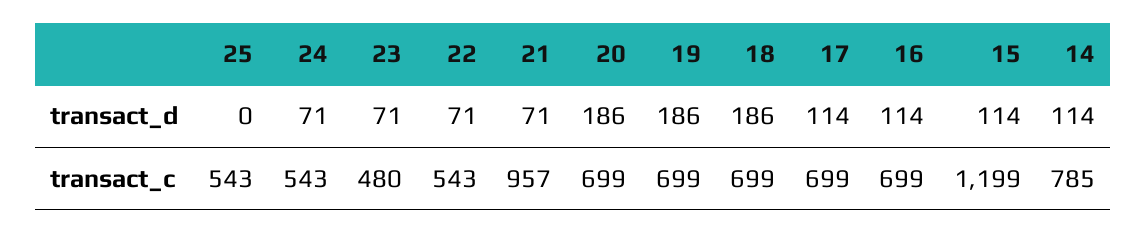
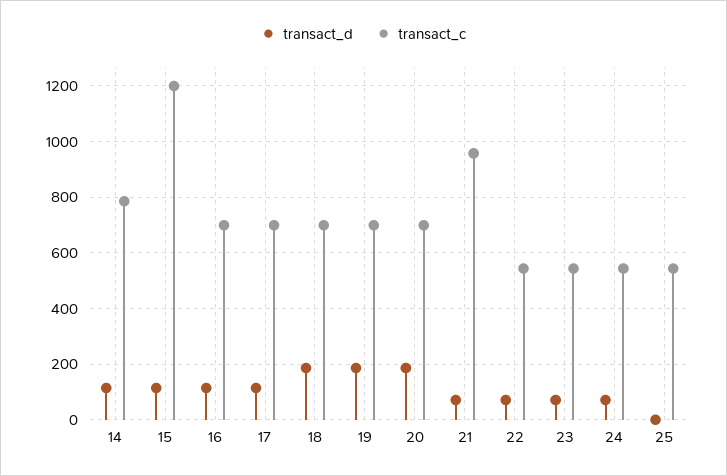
  {
    "transact_d": {
      "25": 0,
      "24": 71,
      "23": 71,
      "22": 71,
      "21": 71,
      "20": 186,
      "19": 186,
      "18": 186,
      "17": 114,
      "16": 114,
      "15": 114,
      "14": 114
    },
    "transact_c": {
      "25": 543,
      "24": 543,
-     "23": 480,
+     "23": 550,
      "22": 543,
      "21": 957,
      "20": 699,
      "19": 699,
      "18": 699,
      "17": 699,
      "16": 699,
      "15": 1199,
      "14": 785
    }
  }

